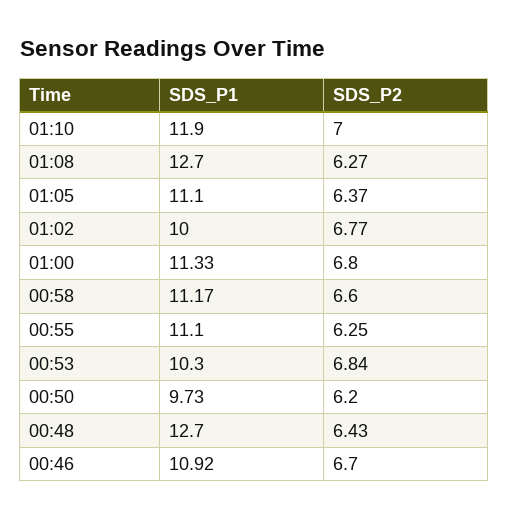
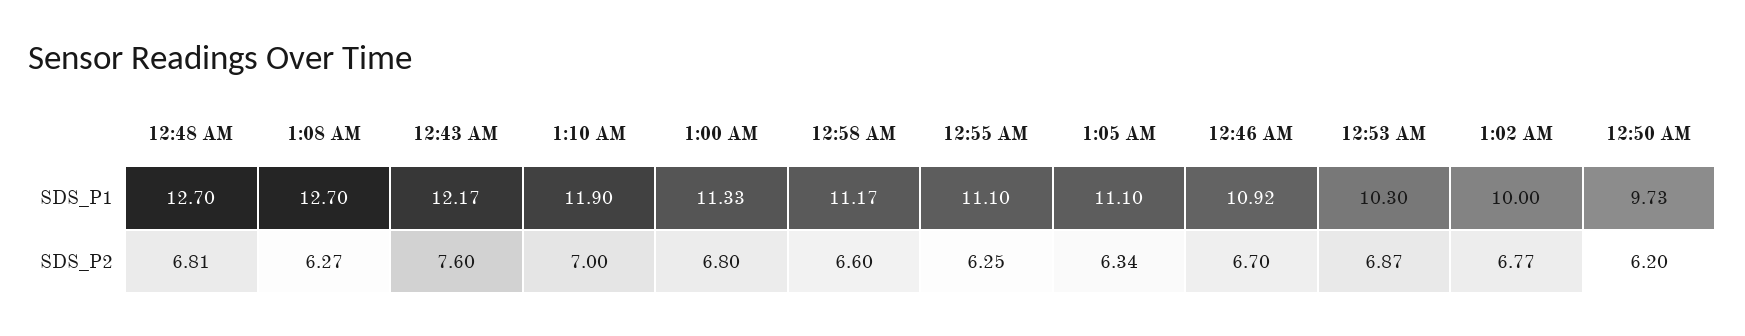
  {
    "SDS_P1": {
      "01:10": 11.9,
      "01:08": 12.7,
      "01:05": 11.1,
      "01:02": 10,
      "01:00": 11.33,
      "00:58": 11.17,
      "00:55": 11.1,
      "00:53": 10.3,
      "00:50": 9.73,
      "00:48": 12.7,
-     "00:46": 10.92
+     "00:46": 10.92,
+     "12:43 AM": 12.17
    },
    "SDS_P2": {
      "01:10": 7,
      "01:08": 6.27,
-     "01:05": 6.37,
+     "01:05": 6.34,
      "01:02": 6.77,
      "01:00": 6.8,
      "00:58": 6.6,
      "00:55": 6.25,
-     "00:53": 6.84,
+     "00:53": 6.87,
      "00:50": 6.2,
-     "00:48": 6.43,
+     "00:48": 6.81,
-     "00:46": 6.7
+     "00:46": 6.7,
+     "12:43 AM": 7.6
    }
  }

